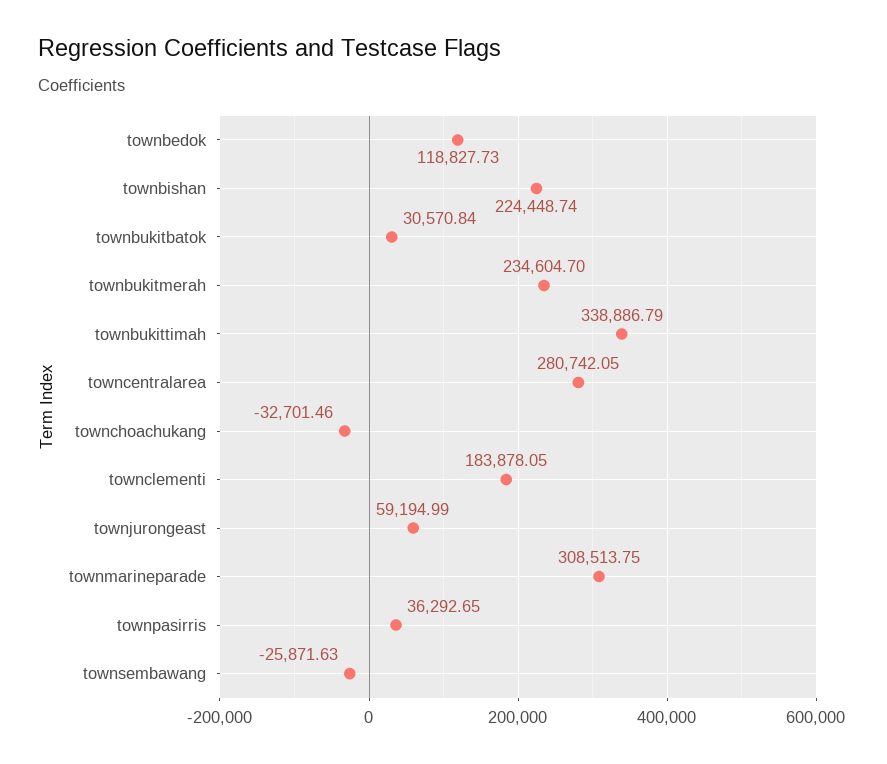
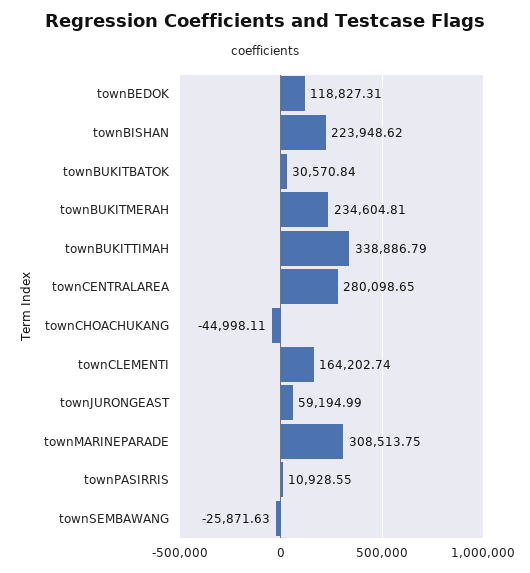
  {
-   "townbedok": 118827.73,
+   "townbedok": 118827.31,
-   "townbishan": 224448.74,
+   "townbishan": 223948.62,
    "townbukitbatok": 30570.84,
-   "townbukitmerah": 234604.7,
+   "townbukitmerah": 234604.81,
    "townbukittimah": 338886.79,
-   "towncentralarea": 280742.05,
+   "towncentralarea": 280098.65,
-   "townchoachukang": -32701.46,
+   "townchoachukang": -44998.11,
-   "townclementi": 183878.05,
+   "townclementi": 164202.74,
    "townjurongeast": 59194.99,
    "townmarineparade": 308513.75,
-   "townpasirris": 36292.65,
+   "townpasirris": 10928.55,
    "townsembawang": -25871.63
  }

